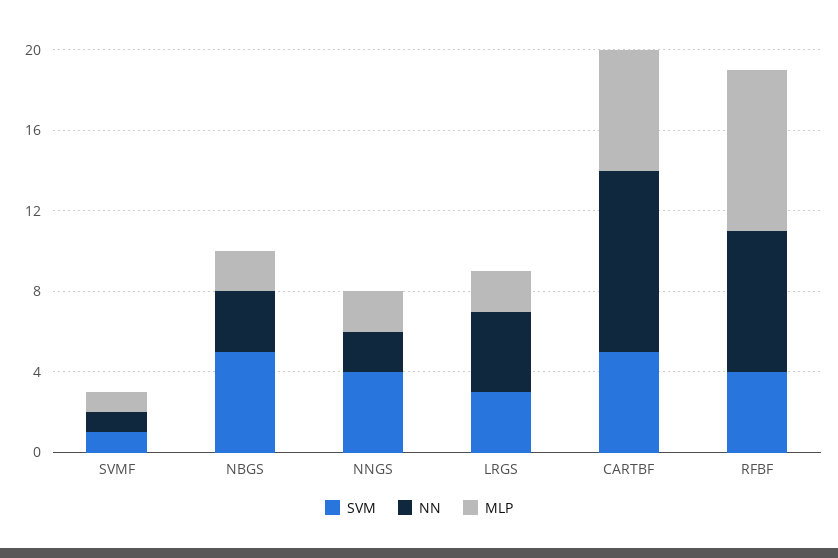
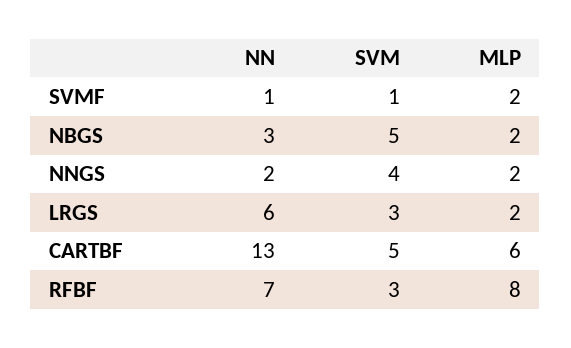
  {
    "SVM": {
      "SVMF": 1,
      "NBGS": 5,
      "NNGS": 4,
      "LRGS": 3,
      "CARTBF": 5,
-     "RFBF": 4
+     "RFBF": 3
    },
    "NN": {
      "SVMF": 1,
      "NBGS": 3,
      "NNGS": 2,
-     "LRGS": 4,
+     "LRGS": 6,
-     "CARTBF": 9,
+     "CARTBF": 13,
      "RFBF": 7
    },
    "MLP": {
-     "SVMF": 1,
+     "SVMF": 2,
      "NBGS": 2,
      "NNGS": 2,
      "LRGS": 2,
      "CARTBF": 6,
      "RFBF": 8
    }
  }

